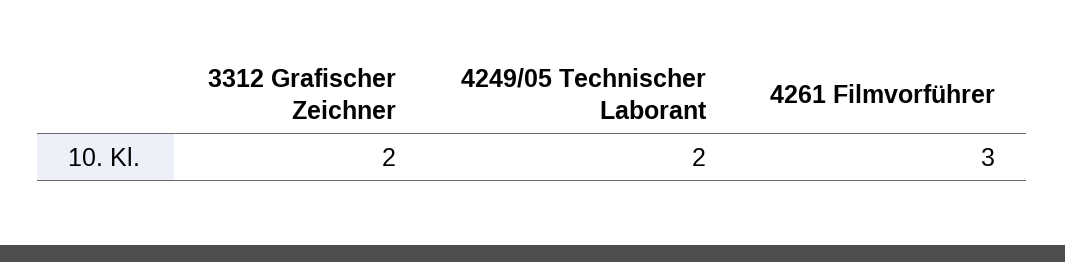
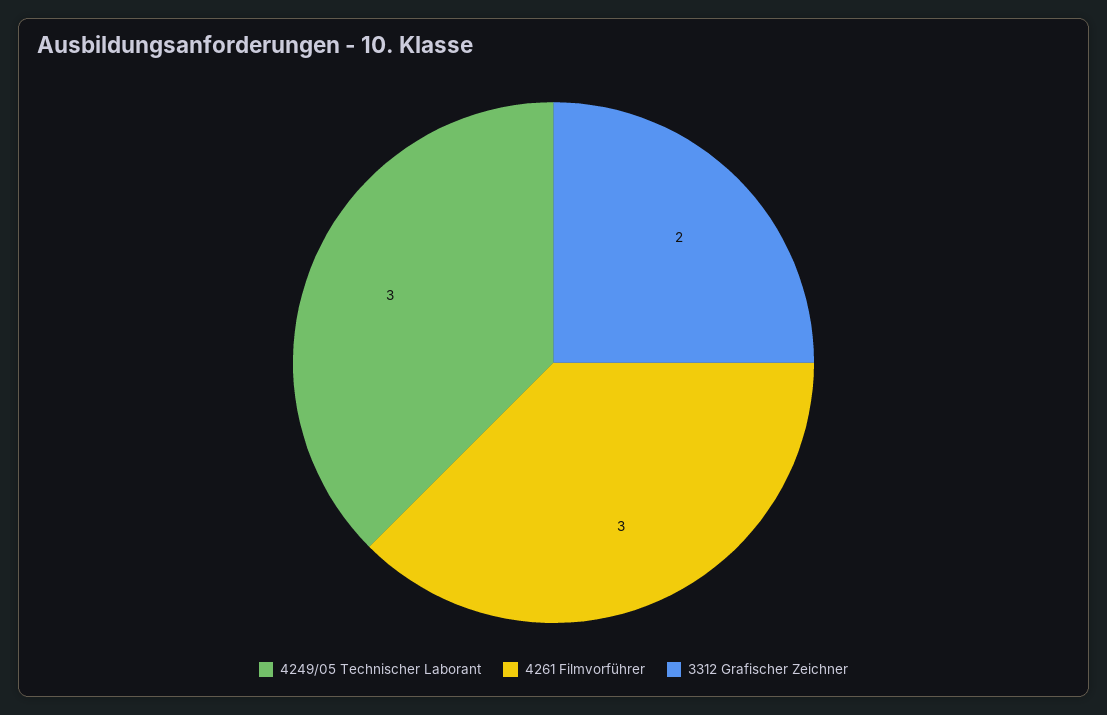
  {
    "3312 Grafischer Zeichner": 2,
-   "4249/05 Technischer Laborant": 2,
+   "4249/05 Technischer Laborant": 3,
    "4261 Filmvorführer": 3
  }

